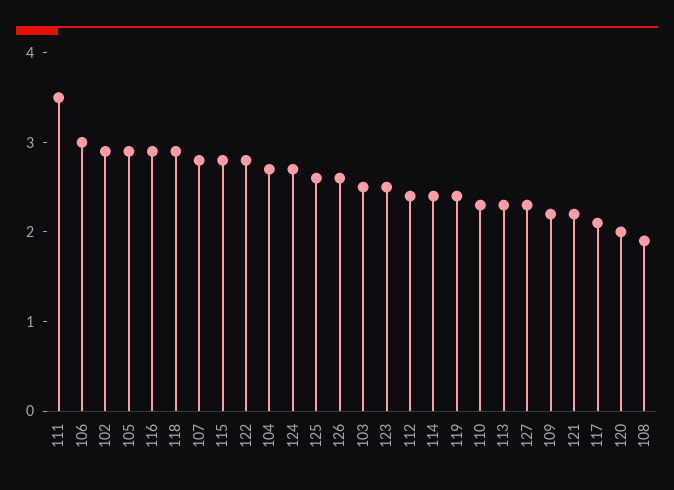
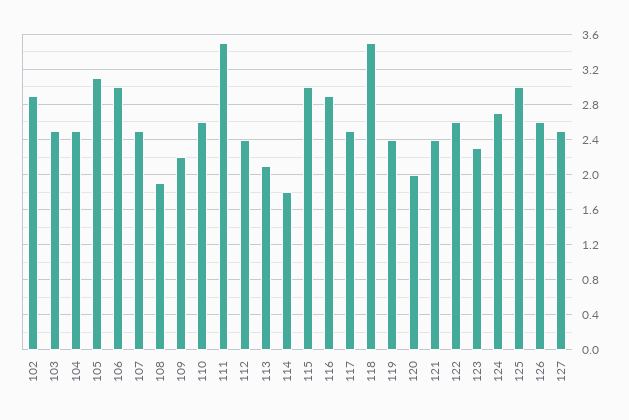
  {
    "111": 3.5,
    "106": 3,
    "102": 2.9,
-   "105": 2.9,
+   "105": 3.1,
    "116": 2.9,
-   "118": 2.9,
+   "118": 3.5,
-   "107": 2.8,
+   "107": 2.5,
-   "115": 2.8,
+   "115": 3,
-   "122": 2.8,
+   "122": 2.6,
-   "104": 2.7,
+   "104": 2.5,
    "124": 2.7,
-   "125": 2.6,
+   "125": 3,
    "126": 2.6,
    "103": 2.5,
-   "123": 2.5,
+   "123": 2.3,
    "112": 2.4,
-   "114": 2.4,
+   "114": 1.8,
    "119": 2.4,
-   "110": 2.3,
+   "110": 2.6,
-   "113": 2.3,
+   "113": 2.1,
-   "127": 2.3,
+   "127": 2.5,
    "109": 2.2,
-   "121": 2.2,
+   "121": 2.4,
-   "117": 2.1,
+   "117": 2.5,
    "120": 2,
    "108": 1.9
  }

